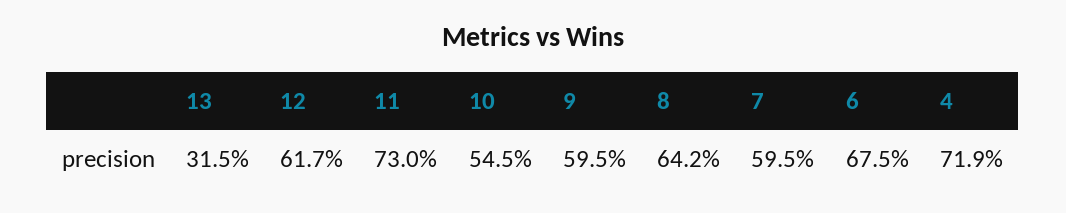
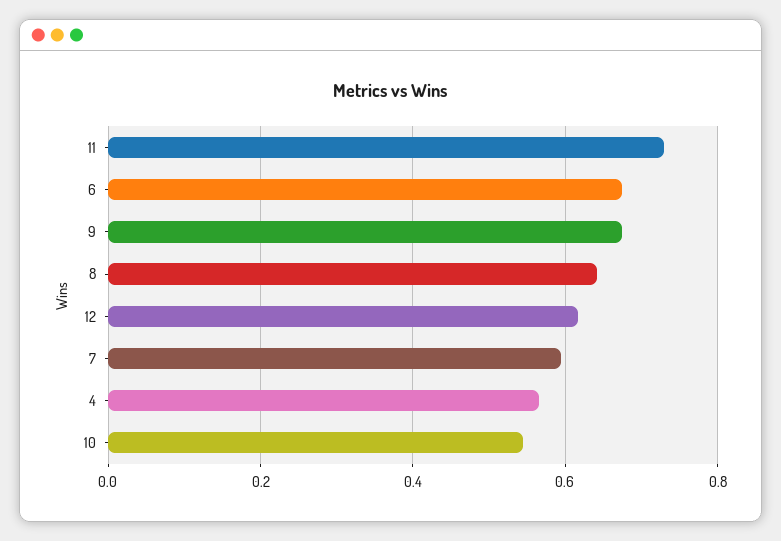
  {
-   "13": 0.315,
    "12": 0.617,
    "11": 0.73,
    "10": 0.545,
-   "9": 0.595,
+   "9": 0.68,
    "8": 0.642,
    "7": 0.595,
    "6": 0.675,
-   "4": 0.719
+   "4": 0.56
  }

